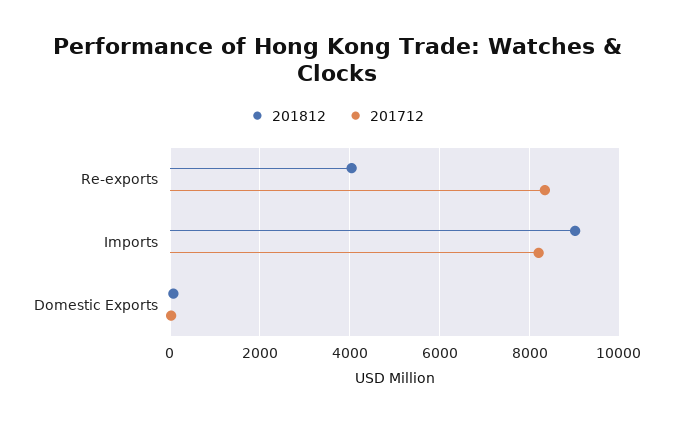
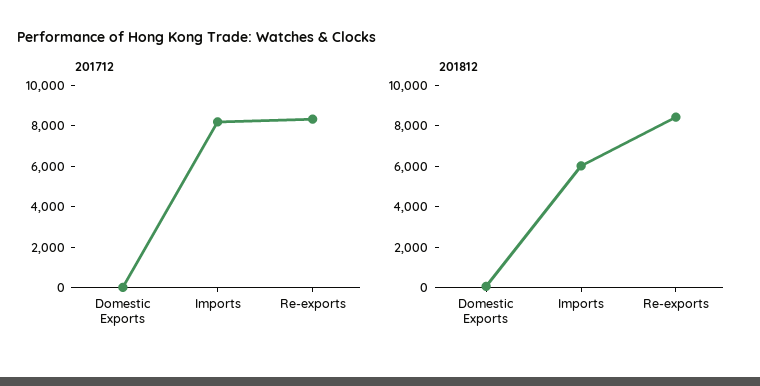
  {
    "201812": {
-     "Re-exports": 4000,
+     "Re-exports": 8500,
-     "Imports": 9000,
+     "Imports": 6000,
      "Domestic Exports": 0
    },
    "201712": {
      "Re-exports": 8400,
      "Imports": 8200,
      "Domestic Exports": 0
    }
  }

